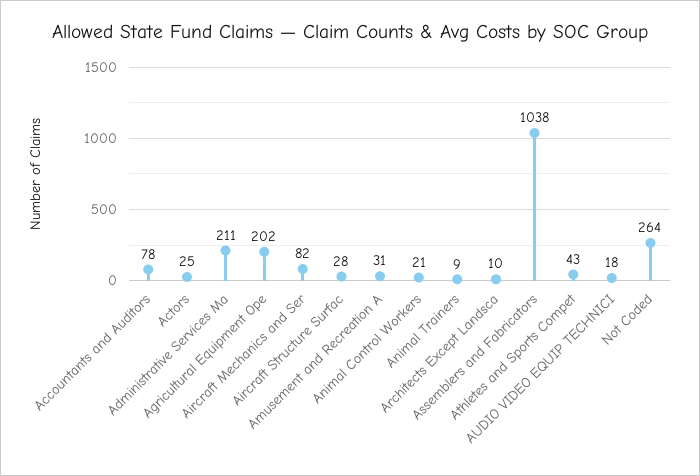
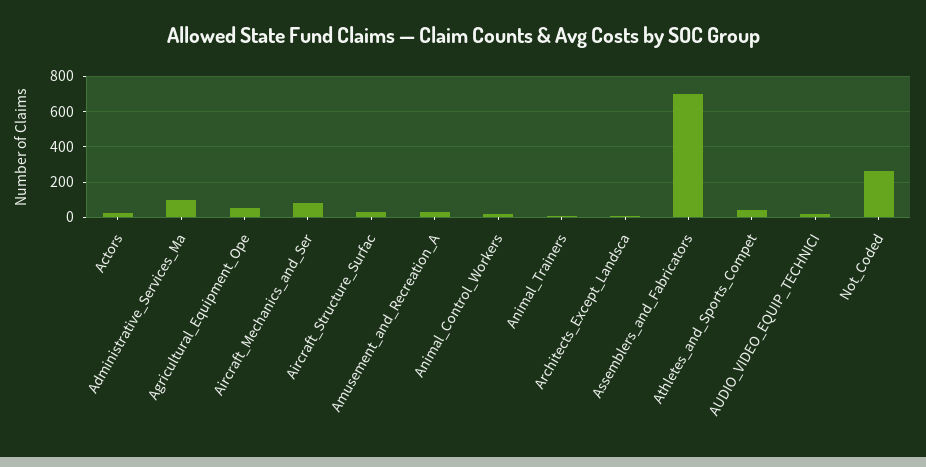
  {
-   "Accountants and Auditors": 78,
    "Actors": 25,
-   "Administrative Services Ma": 211,
+   "Administrative Services Ma": 100,
-   "Agricultural Equipment Ope": 202,
+   "Agricultural Equipment Ope": 50,
    "Aircraft Mechanics and Ser": 82,
    "Aircraft Structure Surfac": 28,
    "Amusement and Recreation A": 31,
    "Animal Control Workers": 21,
    "Animal Trainers": 9,
    "Architects Except Landsca": 10,
-   "Assemblers and Fabricators": 1038,
+   "Assemblers and Fabricators": 700,
    "Athletes and Sports Compet": 43,
    "AUDIO VIDEO EQUIP TECHNICI": 18,
    "Not Coded": 264
  }

